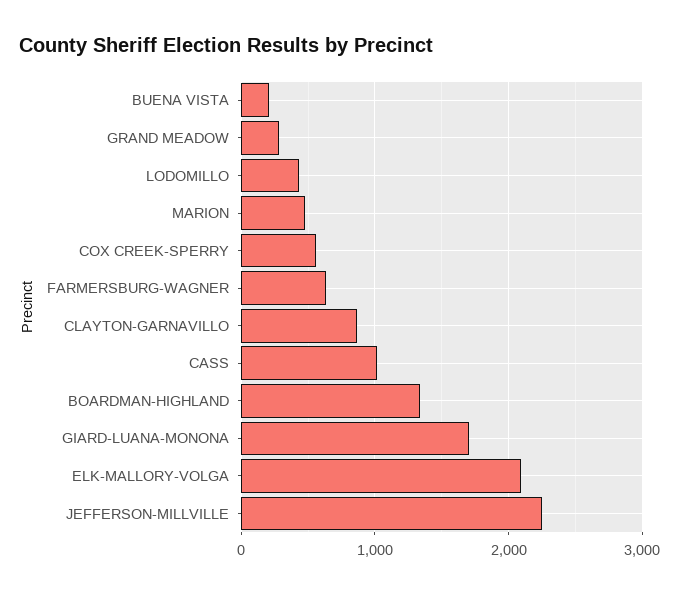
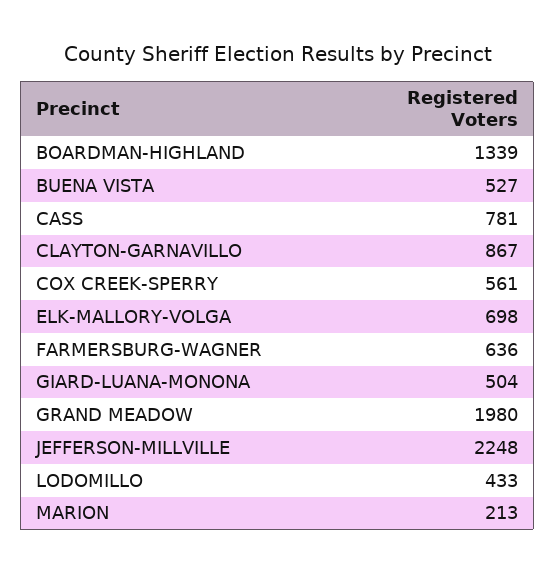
  {
-   "BUENA VISTA": 200,
+   "BUENA VISTA": 527,
-   "GRAND MEADOW": 300,
+   "GRAND MEADOW": 1980,
    "LODOMILLO": 433,
-   "MARION": 500,
+   "MARION": 213,
    "COX CREEK-SPERRY": 561,
    "FARMERSBURG-WAGNER": 636,
    "CLAYTON-GARNAVILLO": 867,
-   "CASS": 1000,
+   "CASS": 781,
    "BOARDMAN-HIGHLAND": 1339,
-   "GIARD-LUANA-MONONA": 1700,
+   "GIARD-LUANA-MONONA": 504,
-   "ELK-MALLORY-VOLGA": 2100,
+   "ELK-MALLORY-VOLGA": 698,
    "JEFFERSON-MILLVILLE": 2248
  }

